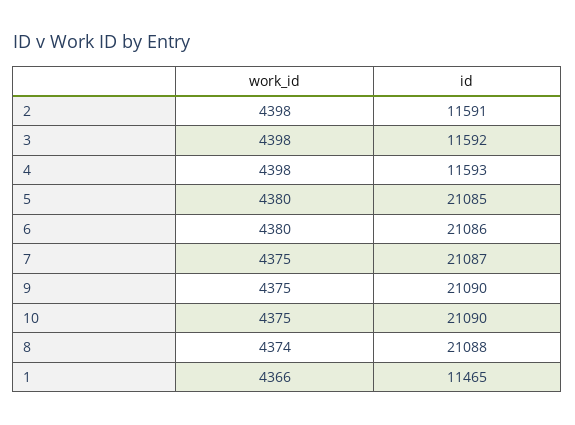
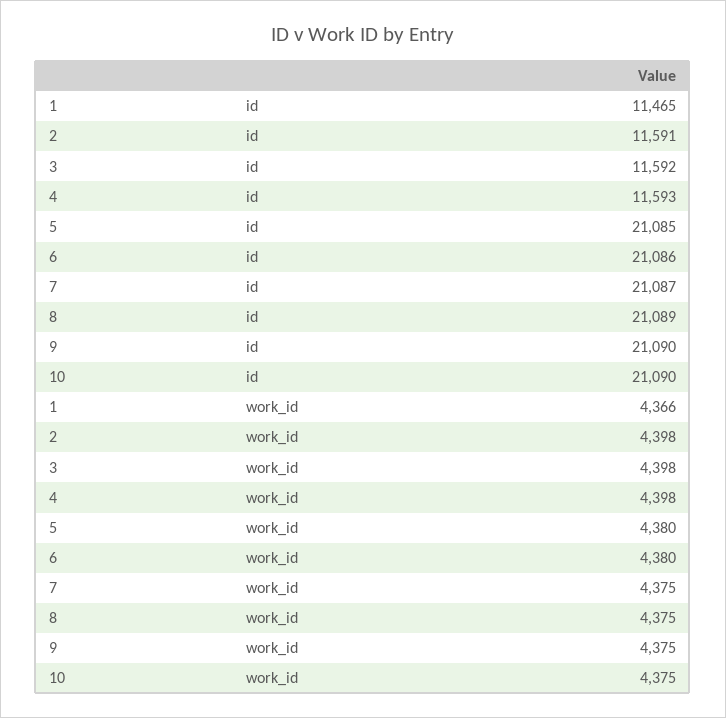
  {
    "work_id": {
      "2": 4398,
      "3": 4398,
      "4": 4398,
      "5": 4380,
      "6": 4380,
      "7": 4375,
      "9": 4375,
      "10": 4375,
-     "8": 4374,
+     "8": 4375,
      "1": 4366
    },
    "id": {
      "2": 11591,
      "3": 11592,
      "4": 11593,
      "5": 21085,
      "6": 21086,
      "7": 21087,
      "9": 21090,
      "10": 21090,
-     "8": 21088,
+     "8": 21089,
      "1": 11465
    }
  }

